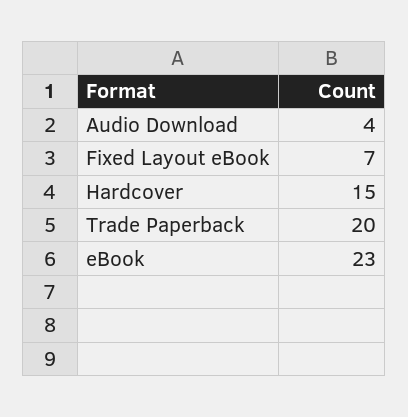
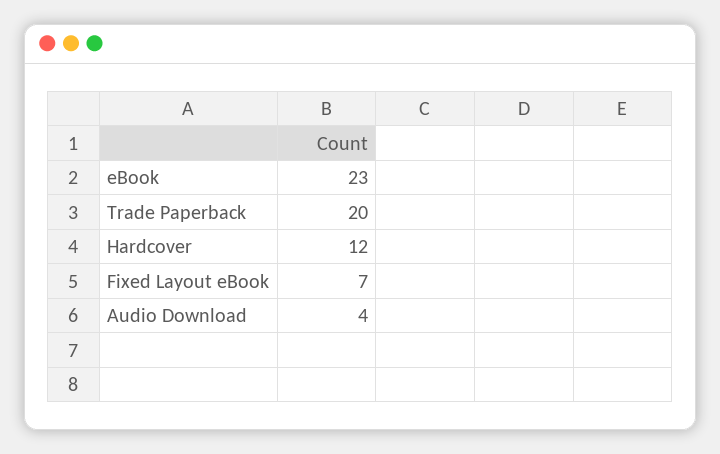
  {
    "Audio Download": 4,
    "Fixed Layout eBook": 7,
-   "Hardcover": 15,
+   "Hardcover": 12,
    "Trade Paperback": 20,
    "eBook": 23
  }

